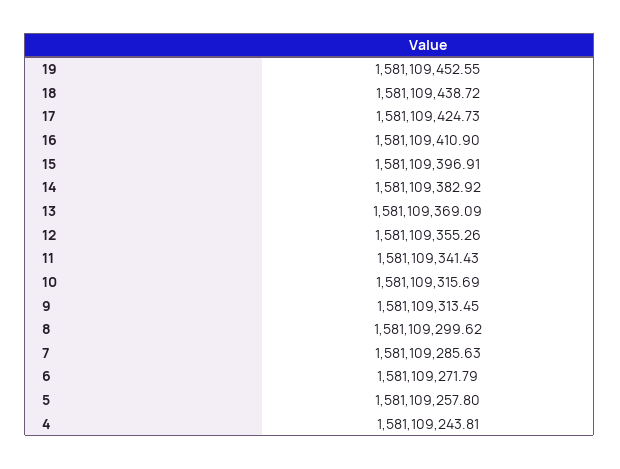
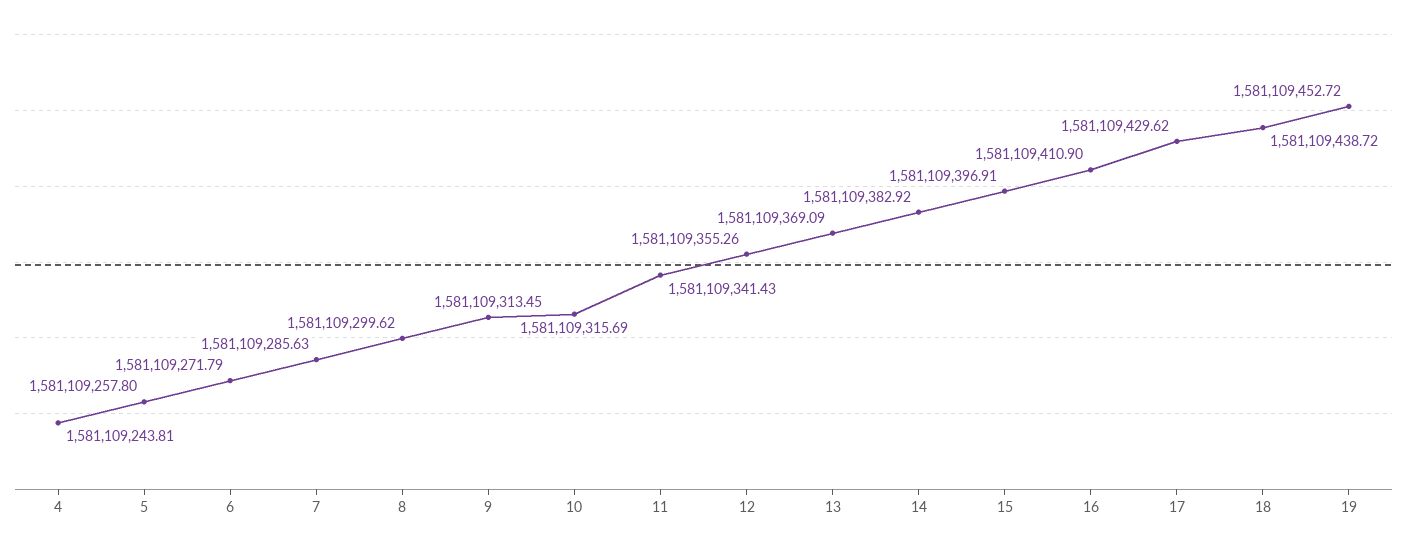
  {
-   "19": 1581109452.55,
+   "19": 1581109452.72,
    "18": 1581109438.72,
-   "17": 1581109424.73,
+   "17": 1581109429.62,
    "16": 1581109410.9,
    "15": 1581109396.91,
    "14": 1581109382.92,
    "13": 1581109369.09,
    "12": 1581109355.26,
    "11": 1581109341.43,
    "10": 1581109315.69,
    "9": 1581109313.45,
    "8": 1581109299.62,
    "7": 1581109285.63,
    "6": 1581109271.79,
    "5": 1581109257.8,
    "4": 1581109243.81
  }

